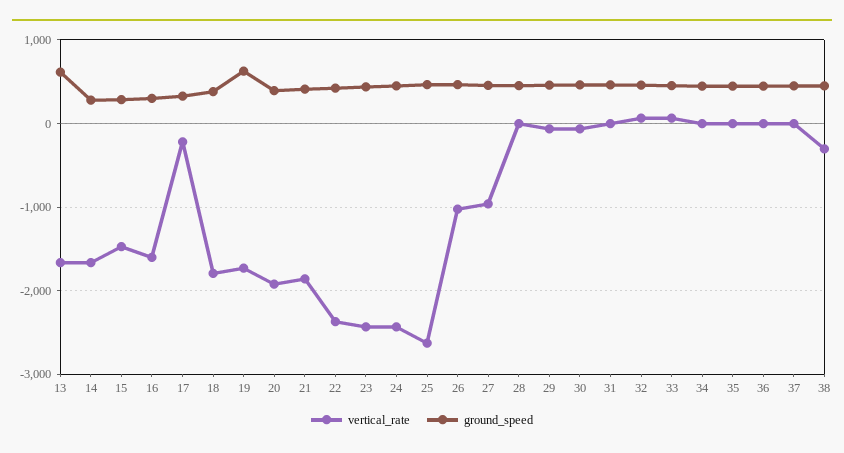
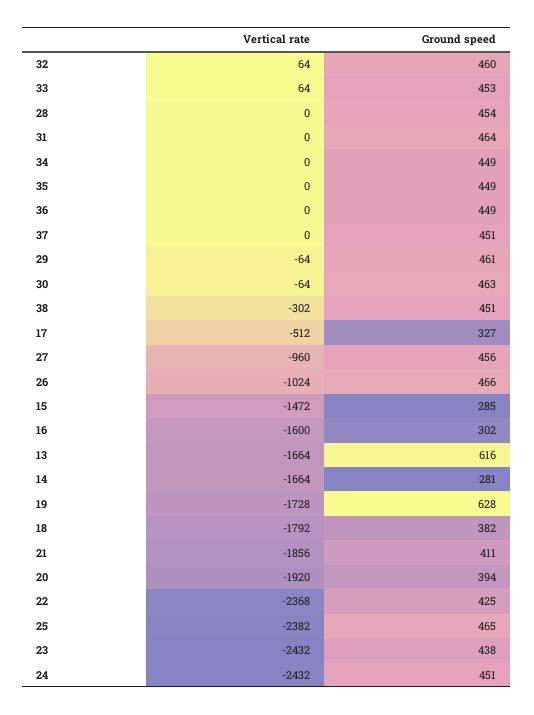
  {
    "vertical_rate": {
      "13": -1664,
      "14": -1664,
      "15": -1472,
      "16": -1600,
-     "17": -200,
+     "17": -512,
      "18": -1792,
      "19": -1728,
      "20": -1920,
      "21": -1856,
      "22": -2368,
      "23": -2432,
      "24": -2432,
-     "25": -2600,
+     "25": -2382,
      "26": -1024,
      "27": -960,
      "28": 0,
      "29": -64,
      "30": -64,
      "31": 0,
      "32": 64,
      "33": 64,
      "34": 0,
      "35": 0,
      "36": 0,
      "37": 0,
      "38": -302
    },
    "ground_speed": {
      "13": 616,
      "14": 281,
      "15": 285,
      "16": 302,
      "17": 327,
      "18": 382,
      "19": 628,
      "20": 394,
      "21": 411,
      "22": 425,
      "23": 438,
      "24": 451,
      "25": 465,
      "26": 466,
      "27": 456,
      "28": 454,
      "29": 461,
      "30": 463,
      "31": 464,
      "32": 460,
      "33": 453,
      "34": 449,
      "35": 449,
      "36": 449,
      "37": 451,
      "38": 451
    }
  }

